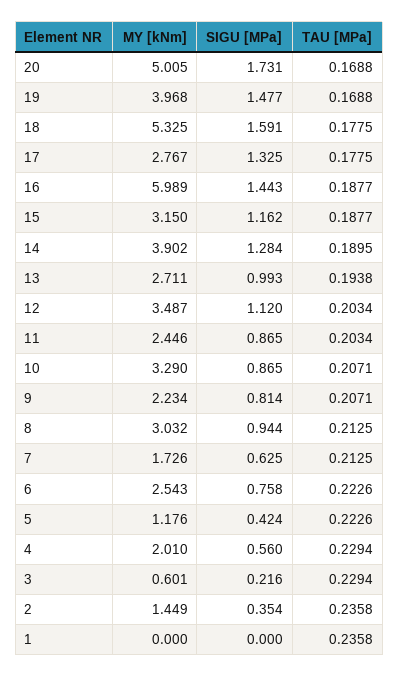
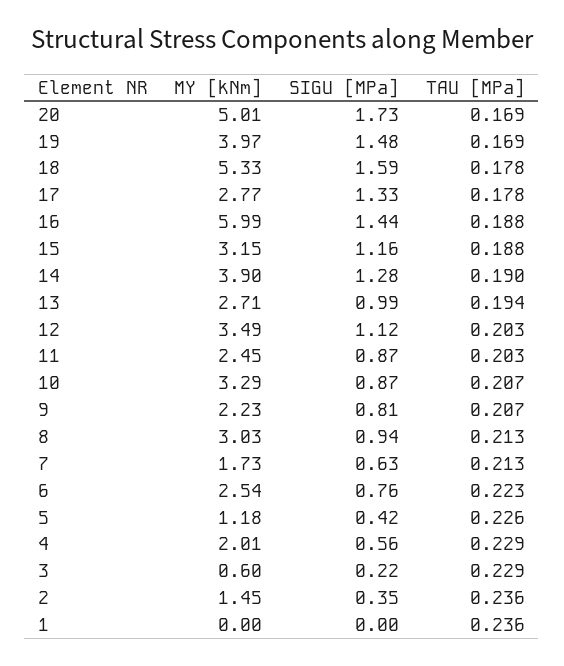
  {
    "MY [kNm]": {
      "20": 5.005,
      "19": 3.968,
      "18": 5.325,
      "17": 2.767,
      "16": 5.989,
      "15": 3.15,
      "14": 3.902,
      "13": 2.711,
      "12": 3.487,
      "11": 2.446,
      "10": 3.29,
      "9": 2.234,
      "8": 3.032,
      "7": 1.726,
      "6": 2.543,
      "5": 1.176,
      "4": 2.01,
      "3": 0.601,
      "2": 1.449,
      "1": 0
    },
    "SIGU [MPa]": {
      "20": 1.731,
      "19": 1.477,
      "18": 1.591,
      "17": 1.325,
      "16": 1.443,
      "15": 1.162,
      "14": 1.284,
      "13": 0.993,
      "12": 1.12,
      "11": 0.865,
      "10": 0.865,
      "9": 0.814,
      "8": 0.944,
      "7": 0.625,
      "6": 0.758,
      "5": 0.424,
      "4": 0.56,
      "3": 0.216,
      "2": 0.354,
      "1": 0
    },
    "TAU [MPa]": {
      "20": 0.1688,
      "19": 0.1688,
      "18": 0.1775,
      "17": 0.1775,
      "16": 0.1877,
      "15": 0.1877,
      "14": 0.1895,
      "13": 0.1938,
      "12": 0.2034,
      "11": 0.2034,
      "10": 0.2071,
      "9": 0.2071,
      "8": 0.2125,
      "7": 0.2125,
      "6": 0.2226,
-     "5": 0.2226,
+     "5": 0.226,
      "4": 0.2294,
      "3": 0.2294,
      "2": 0.2358,
      "1": 0.2358
    }
  }

